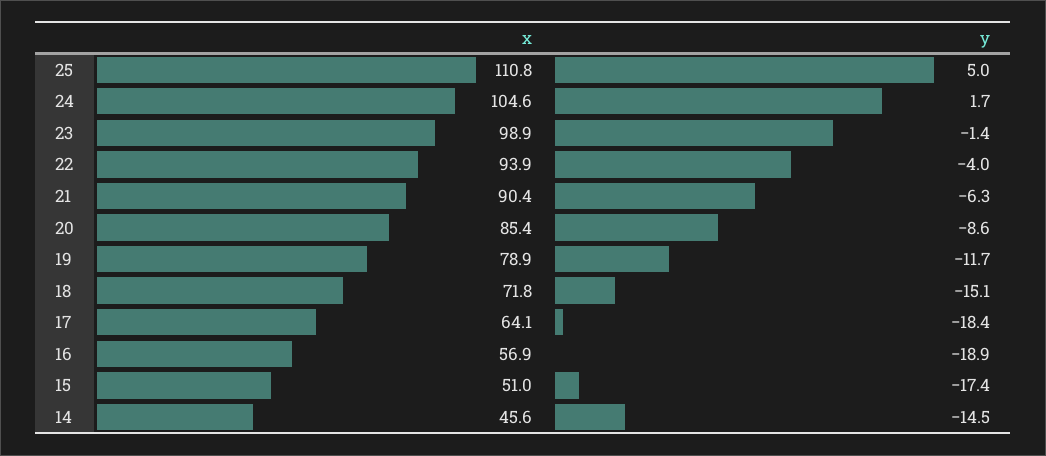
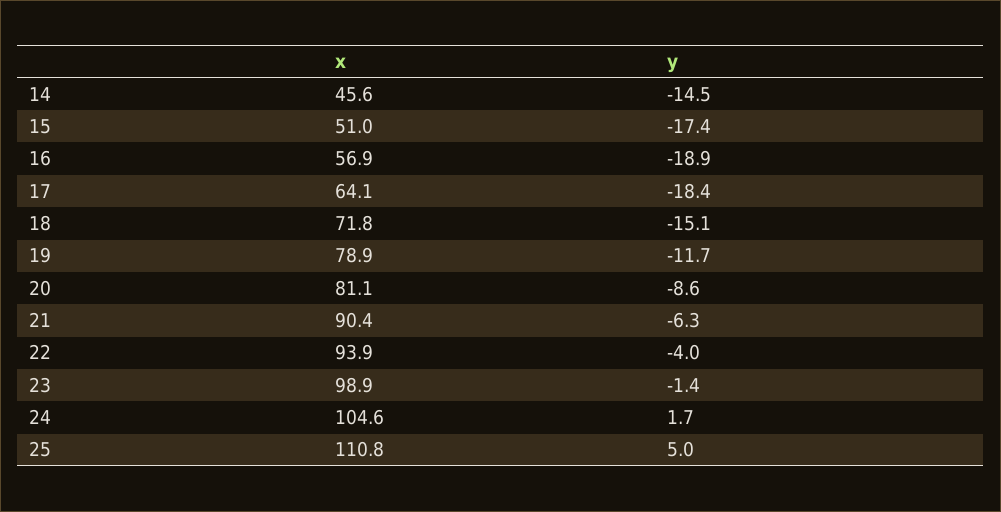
  {
    "x": {
      "25": 110.8,
      "24": 104.6,
      "23": 98.9,
      "22": 93.9,
      "21": 90.4,
-     "20": 85.4,
+     "20": 81.1,
      "19": 78.9,
      "18": 71.8,
      "17": 64.1,
      "16": 56.9,
      "15": 51,
      "14": 45.6
    },
    "y": {
      "25": 5,
      "24": 1.7,
      "23": -1.4,
      "22": -4,
      "21": -6.3,
      "20": -8.6,
      "19": -11.7,
      "18": -15.1,
      "17": -18.4,
      "16": -18.9,
      "15": -17.4,
      "14": -14.5
    }
  }

